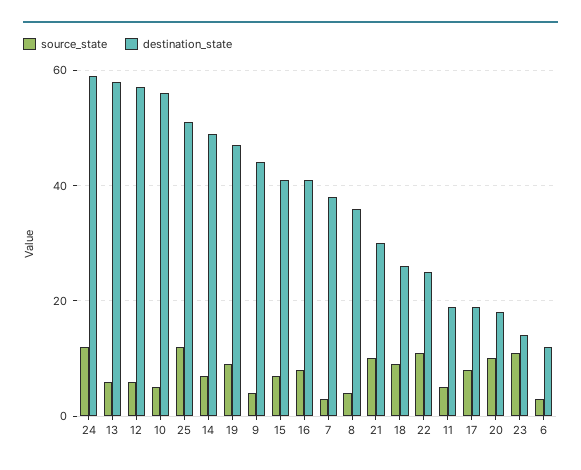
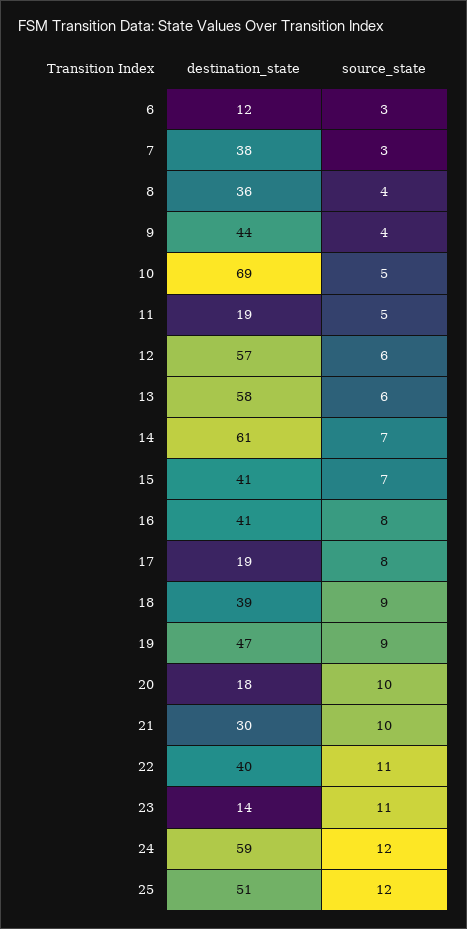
  {
    "source_state": {
      "24": 12,
      "13": 6,
      "12": 6,
      "10": 5,
      "25": 12,
      "14": 7,
      "19": 9,
      "9": 4,
      "15": 7,
      "16": 8,
      "7": 3,
      "8": 4,
      "21": 10,
      "18": 9,
      "22": 11,
      "11": 5,
      "17": 8,
      "20": 10,
      "23": 11,
      "6": 3
    },
    "destination_state": {
      "24": 59,
      "13": 58,
      "12": 57,
-     "10": 55,
+     "10": 69,
      "25": 51,
-     "14": 50,
+     "14": 61,
      "19": 47,
      "9": 44,
      "15": 41,
      "16": 41,
      "7": 38,
      "8": 36,
      "21": 30,
-     "18": 25,
+     "18": 39,
-     "22": 25,
+     "22": 40,
      "11": 19,
      "17": 19,
      "20": 18,
      "23": 14,
      "6": 12
    }
  }

